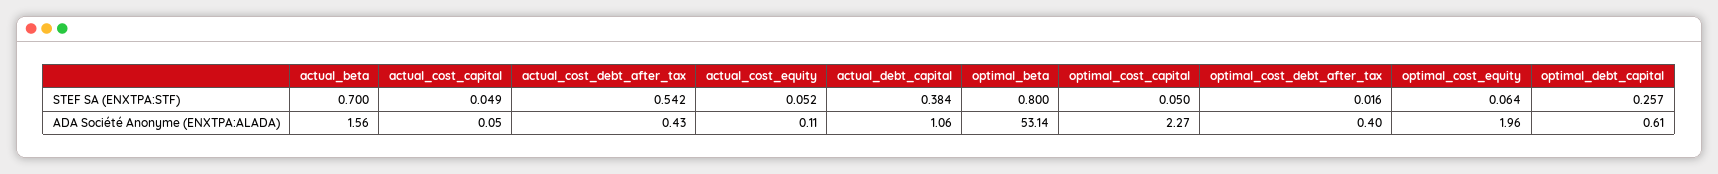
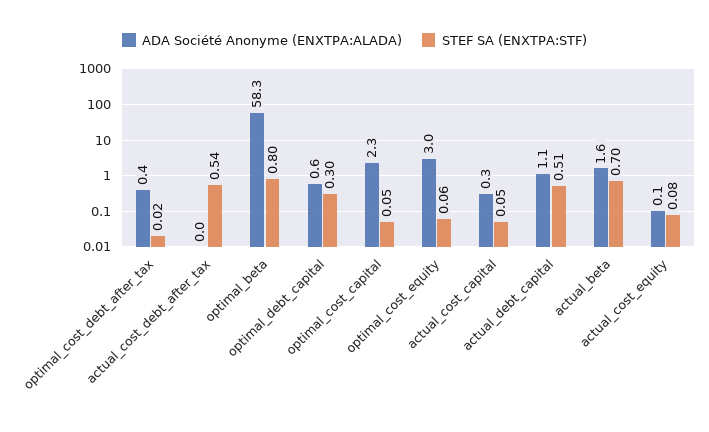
  {
    "STEF SA (ENXTPA:STF)": {
      "actual_beta": 0.7,
      "actual_cost_capital": 0.049,
      "actual_cost_debt_after_tax": 0.542,
-     "actual_cost_equity": 0.052,
+     "actual_cost_equity": 0.08,
-     "actual_debt_capital": 0.384,
+     "actual_debt_capital": 0.51,
      "optimal_beta": 0.8,
      "optimal_cost_capital": 0.05,
      "optimal_cost_debt_after_tax": 0.016,
      "optimal_cost_equity": 0.064,
-     "optimal_debt_capital": 0.257
+     "optimal_debt_capital": 0.3
    },
    "ADA Société Anonyme (ENXTPA:ALADA)": {
      "actual_beta": 1.56,
-     "actual_cost_capital": 0.05,
+     "actual_cost_capital": 0.3,
-     "actual_cost_debt_after_tax": 0.43,
+     "actual_cost_debt_after_tax": 0,
      "actual_cost_equity": 0.11,
      "actual_debt_capital": 1.06,
-     "optimal_beta": 53.14,
+     "optimal_beta": 58.3,
      "optimal_cost_capital": 2.27,
      "optimal_cost_debt_after_tax": 0.4,
-     "optimal_cost_equity": 1.96,
+     "optimal_cost_equity": 3,
      "optimal_debt_capital": 0.61
    }
  }

